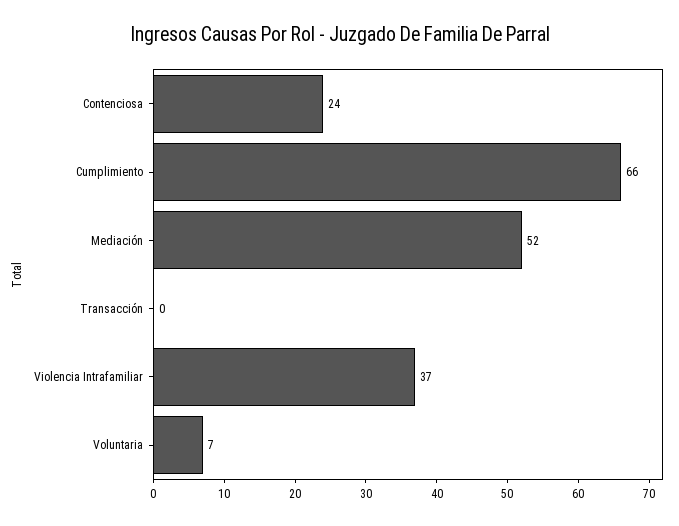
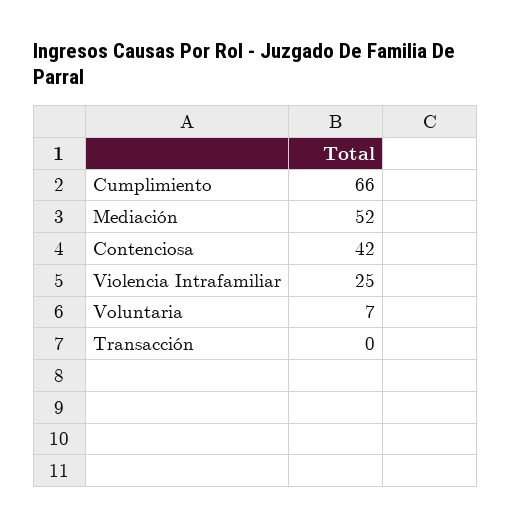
  {
-   "Contenciosa": 24,
+   "Contenciosa": 42,
    "Cumplimiento": 66,
    "Mediación": 52,
    "Transacción": 0,
-   "Violencia Intrafamiliar": 37,
+   "Violencia Intrafamiliar": 25,
    "Voluntaria": 7
  }

